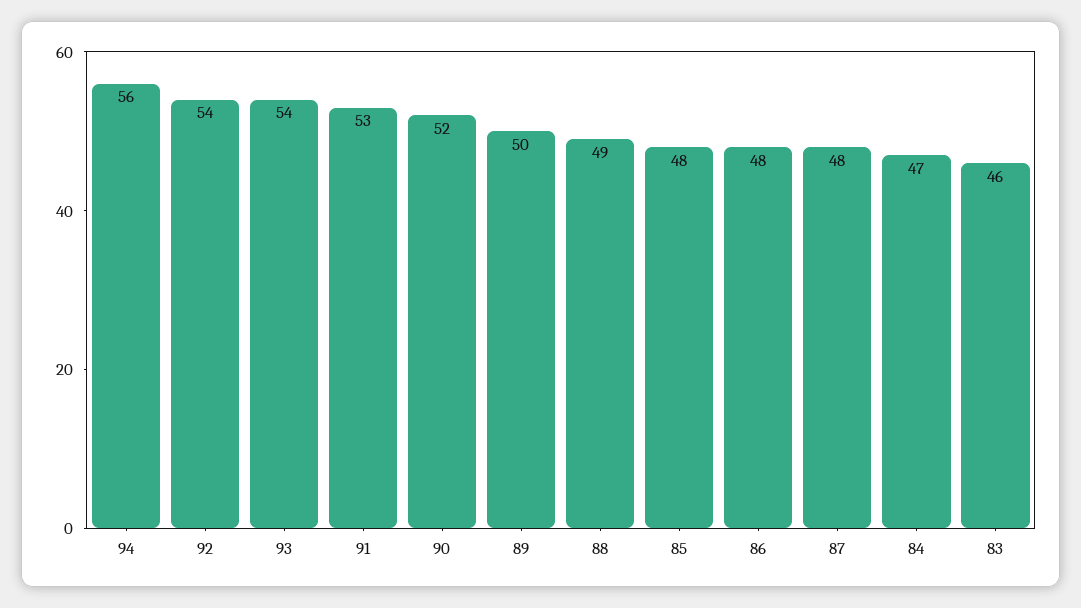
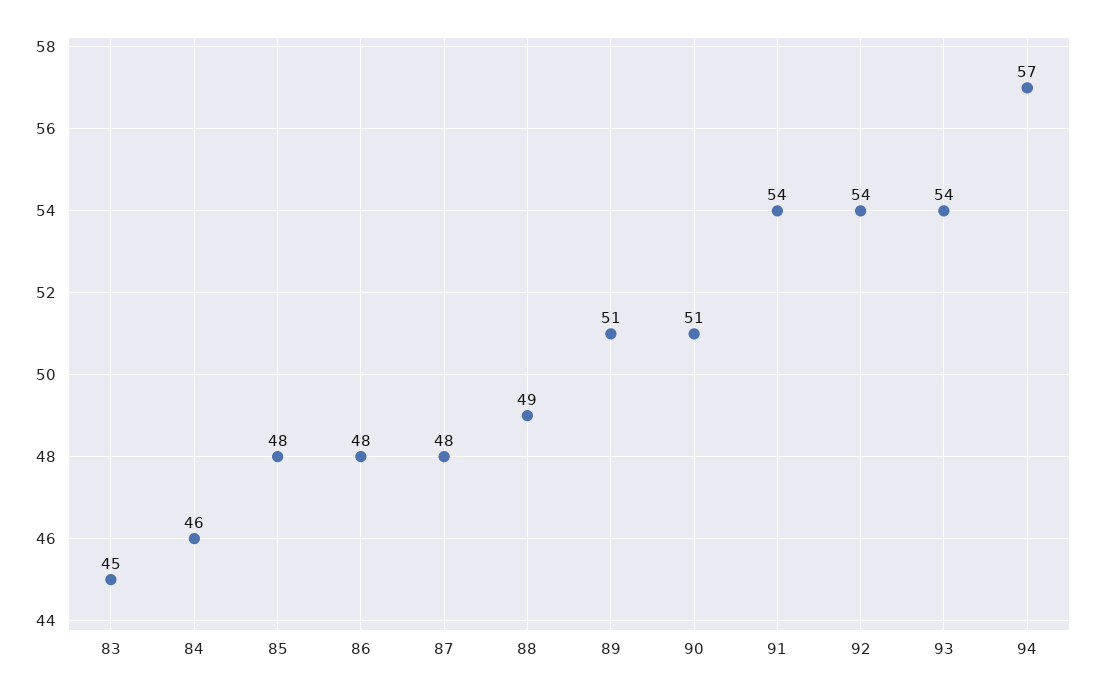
  {
-   "94": 56,
+   "94": 57,
    "92": 54,
    "93": 54,
-   "91": 53,
+   "91": 54,
-   "90": 52,
+   "90": 51,
-   "89": 50,
+   "89": 51,
    "88": 49,
    "85": 48,
    "86": 48,
    "87": 48,
-   "84": 47,
+   "84": 46,
-   "83": 46
+   "83": 45
  }

